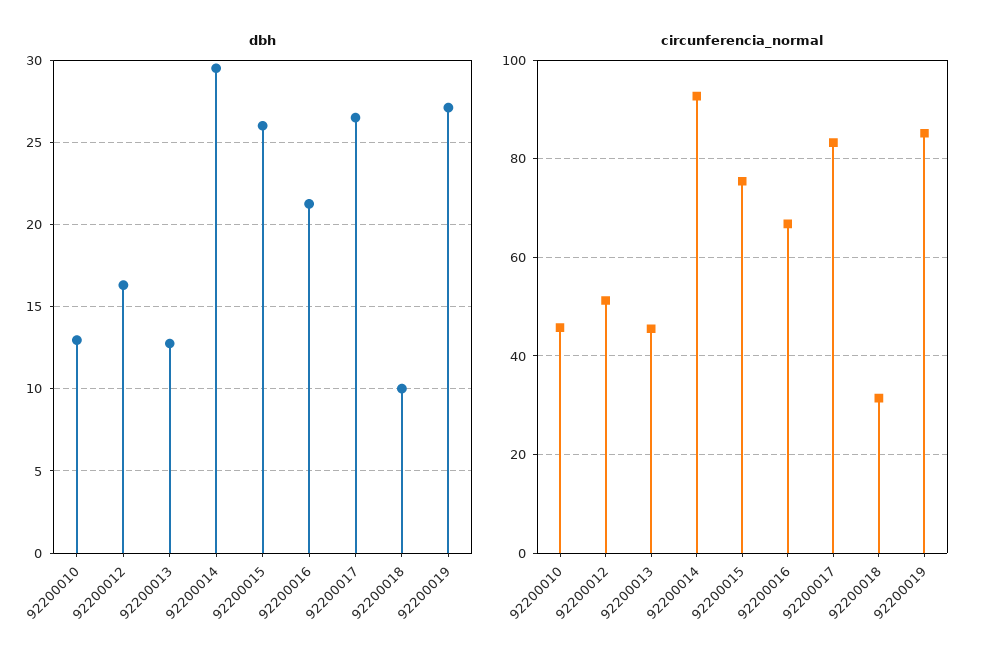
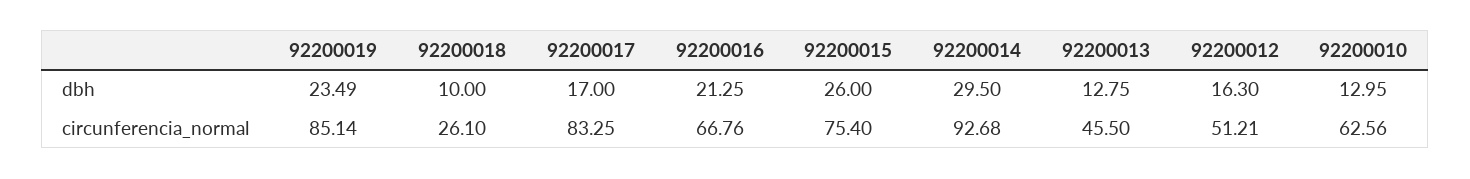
  {
    "dbh": {
      "92200010": 12.95,
      "92200012": 16.3,
      "92200013": 12.75,
      "92200014": 29.5,
      "92200015": 26,
      "92200016": 21.25,
-     "92200017": 26.5,
+     "92200017": 17,
      "92200018": 10,
-     "92200019": 27
+     "92200019": 23.49
    },
    "circunferencia_normal": {
-     "92200010": 46,
+     "92200010": 62.56,
      "92200012": 51.21,
      "92200013": 45.5,
      "92200014": 92.68,
      "92200015": 75.4,
      "92200016": 66.76,
      "92200017": 83.25,
-     "92200018": 32,
+     "92200018": 26.1,
      "92200019": 85.14
    }
  }

